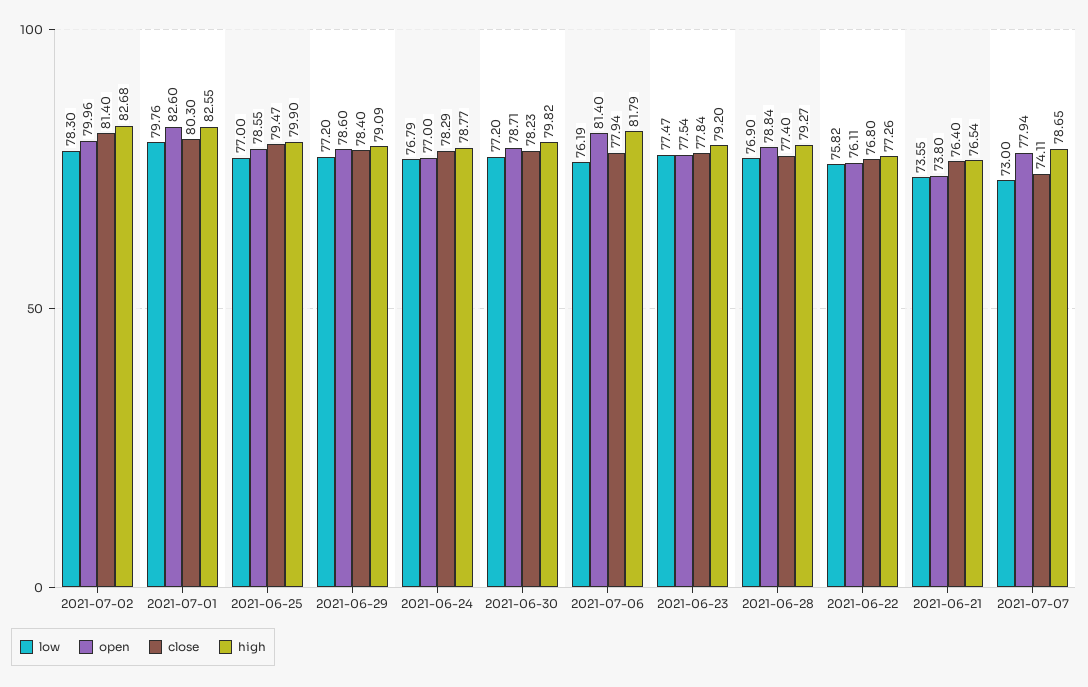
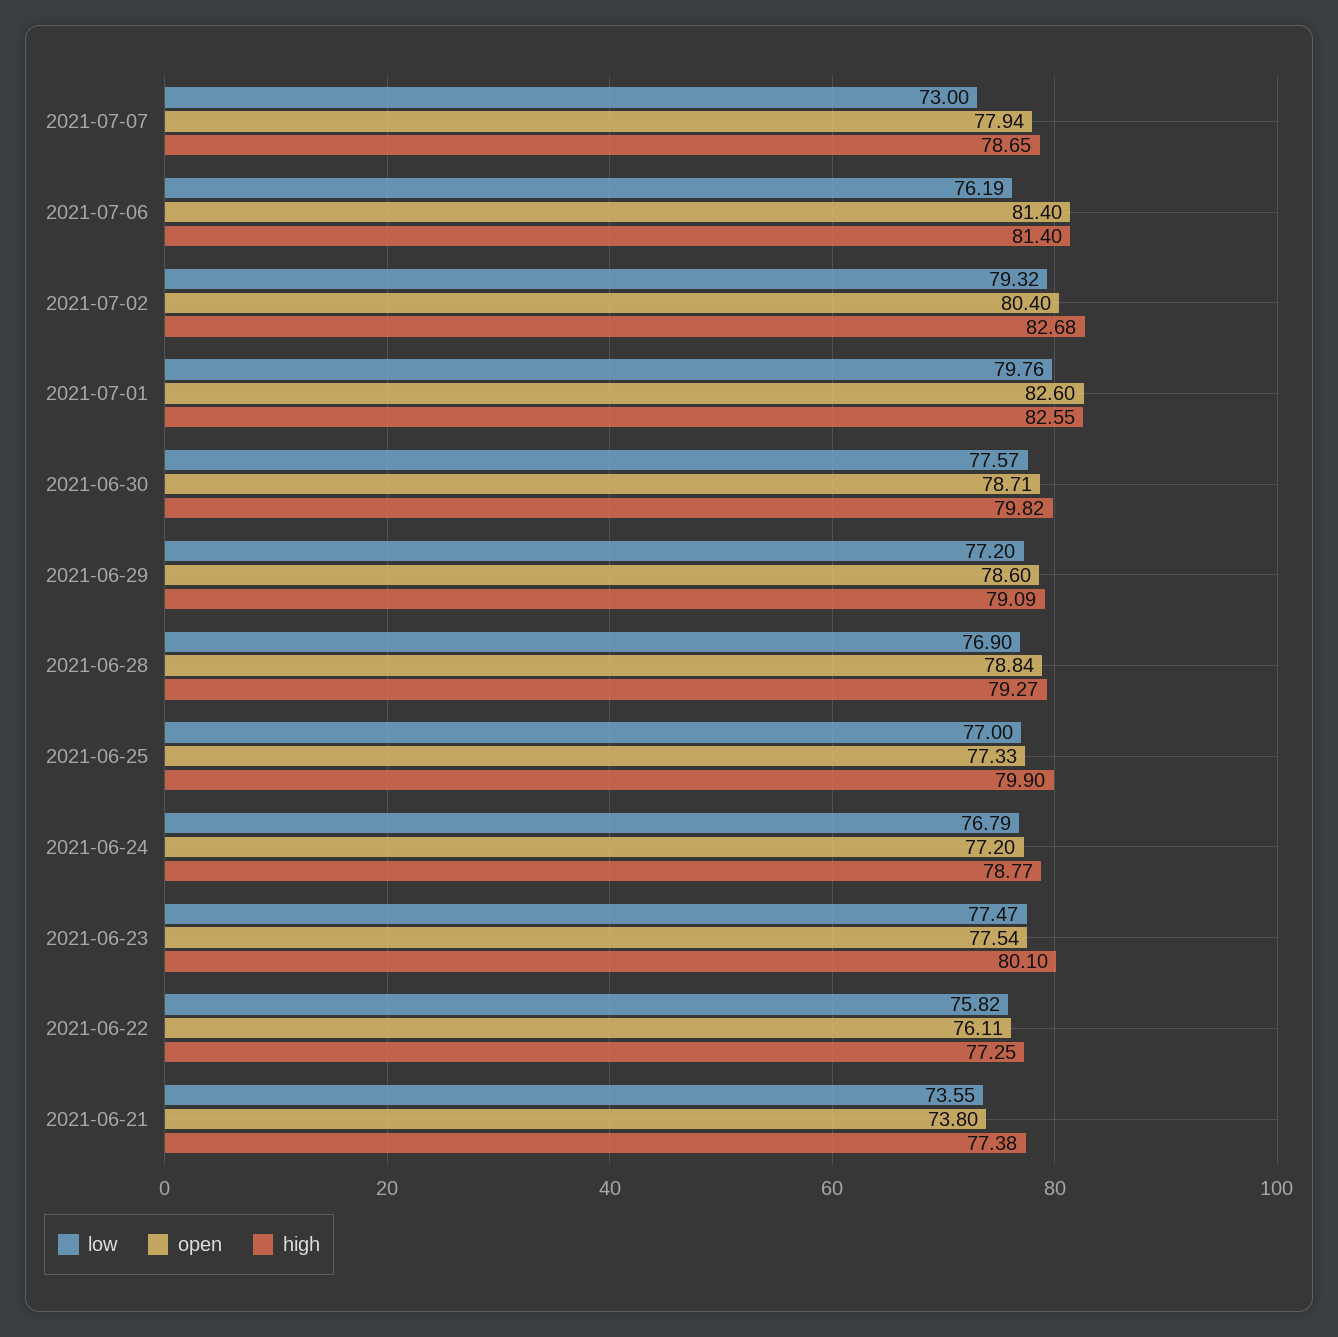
  {
    "low": {
-     "2021-07-02": 78.3,
+     "2021-07-02": 79.32,
      "2021-07-01": 79.76,
      "2021-06-25": 77,
      "2021-06-29": 77.2,
      "2021-06-24": 76.79,
-     "2021-06-30": 77.2,
+     "2021-06-30": 77.57,
      "2021-07-06": 76.19,
      "2021-06-23": 77.47,
      "2021-06-28": 76.9,
      "2021-06-22": 75.82,
      "2021-06-21": 73.55,
      "2021-07-07": 73
    },
    "open": {
-     "2021-07-02": 79.96,
+     "2021-07-02": 80.4,
      "2021-07-01": 82.6,
-     "2021-06-25": 78.55,
+     "2021-06-25": 77.33,
      "2021-06-29": 78.6,
-     "2021-06-24": 77,
+     "2021-06-24": 77.2,
      "2021-06-30": 78.71,
      "2021-07-06": 81.4,
      "2021-06-23": 77.54,
      "2021-06-28": 78.84,
      "2021-06-22": 76.11,
      "2021-06-21": 73.8,
      "2021-07-07": 77.94
    },
-   "close": {
-     "2021-07-02": 81.4,
-     "2021-07-01": 80.3,
-     "2021-06-25": 79.47,
-     "2021-06-29": 78.4,
-     "2021-06-24": 78.29,
-     "2021-06-30": 78.23,
-     "2021-07-06": 77.94,
-     "2021-06-23": 77.84,
-     "2021-06-28": 77.4,
-     "2021-06-22": 76.8,
-     "2021-06-21": 76.4,
-     "2021-07-07": 74.11
-   },
    "high": {
      "2021-07-02": 82.68,
      "2021-07-01": 82.55,
      "2021-06-25": 79.9,
      "2021-06-29": 79.09,
      "2021-06-24": 78.77,
      "2021-06-30": 79.82,
-     "2021-07-06": 81.79,
+     "2021-07-06": 81.4,
-     "2021-06-23": 79.2,
+     "2021-06-23": 80.1,
      "2021-06-28": 79.27,
-     "2021-06-22": 77.26,
+     "2021-06-22": 77.25,
-     "2021-06-21": 76.54,
+     "2021-06-21": 77.38,
      "2021-07-07": 78.65
    }
  }

